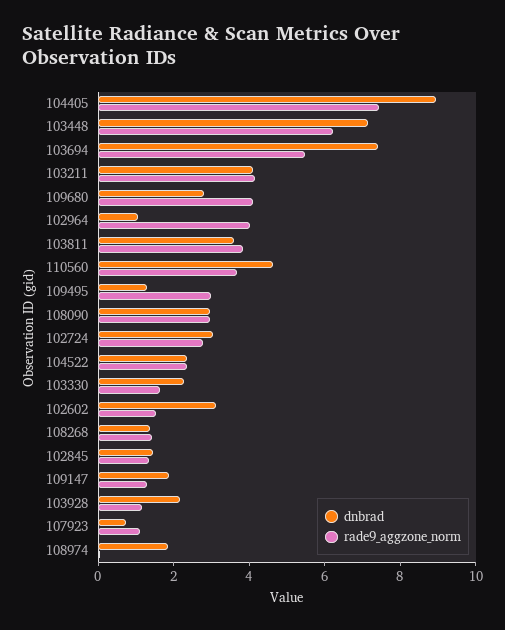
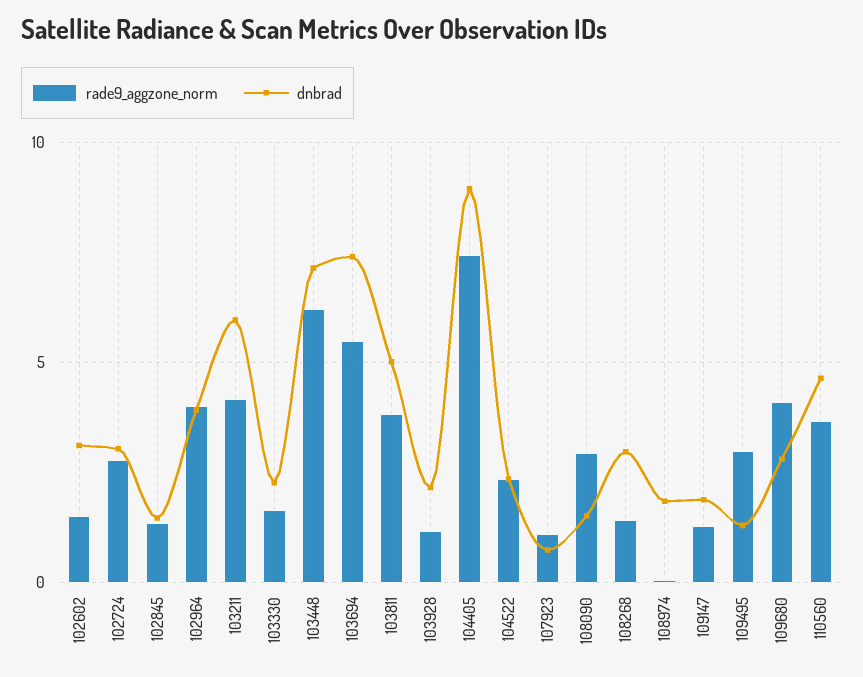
  {
    "dnbrad": {
      "104405": 9,
      "103448": 7,
      "103694": 7.5,
-     "103211": 4,
+     "103211": 6,
      "109680": 3,
-     "102964": 1,
+     "102964": 4,
-     "103811": 3.5,
+     "103811": 5,
      "110560": 4.5,
      "109495": 1.5,
-     "108090": 3,
+     "108090": 1.5,
      "102724": 3,
      "104522": 2.5,
      "103330": 2.5,
      "102602": 3,
-     "108268": 1.5,
+     "108268": 3,
      "102845": 1.5,
      "109147": 2,
      "103928": 2,
      "107923": 0.5,
      "108974": 2
    },
    "rade9_aggzone_norm": {
      "104405": 7.5,
      "103448": 6,
      "103694": 5.5,
      "103211": 4,
      "109680": 4,
      "102964": 4,
      "103811": 4,
      "110560": 3.5,
      "109495": 3,
      "108090": 3,
      "102724": 3,
      "104522": 2.5,
      "103330": 1.5,
      "102602": 1.5,
      "108268": 1.5,
      "102845": 1.5,
      "109147": 1.5,
      "103928": 1,
      "107923": 1,
      "108974": 0
    }
  }

